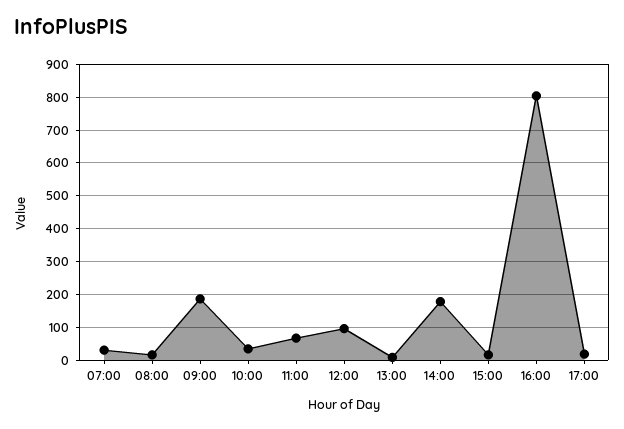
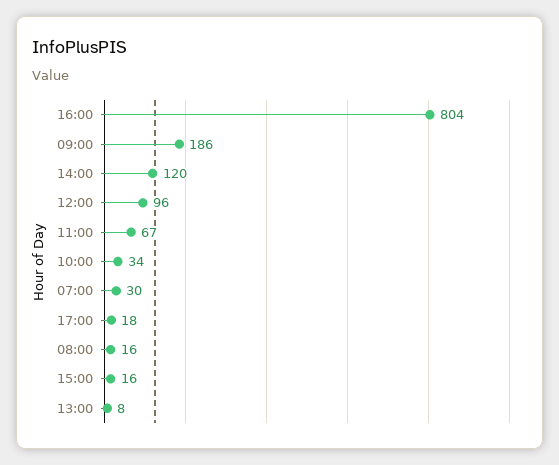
  {
    "07:00": 30,
    "08:00": 16,
    "09:00": 186,
    "10:00": 34,
    "11:00": 67,
    "12:00": 96,
    "13:00": 8,
-   "14:00": 180,
+   "14:00": 120,
    "15:00": 16,
    "16:00": 804,
    "17:00": 18
  }

